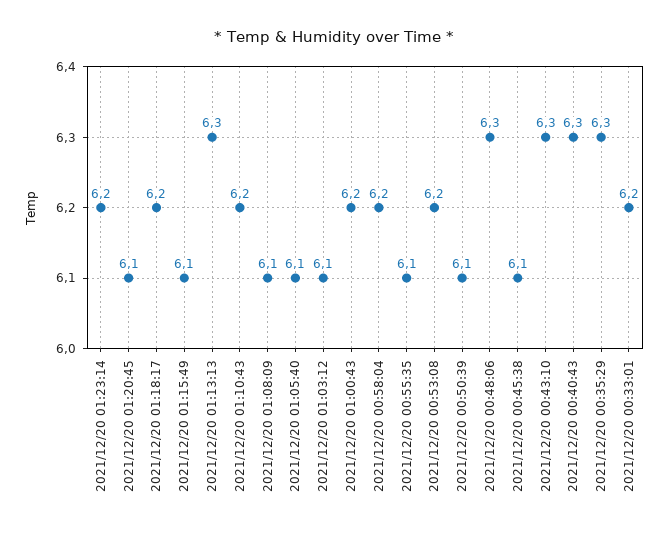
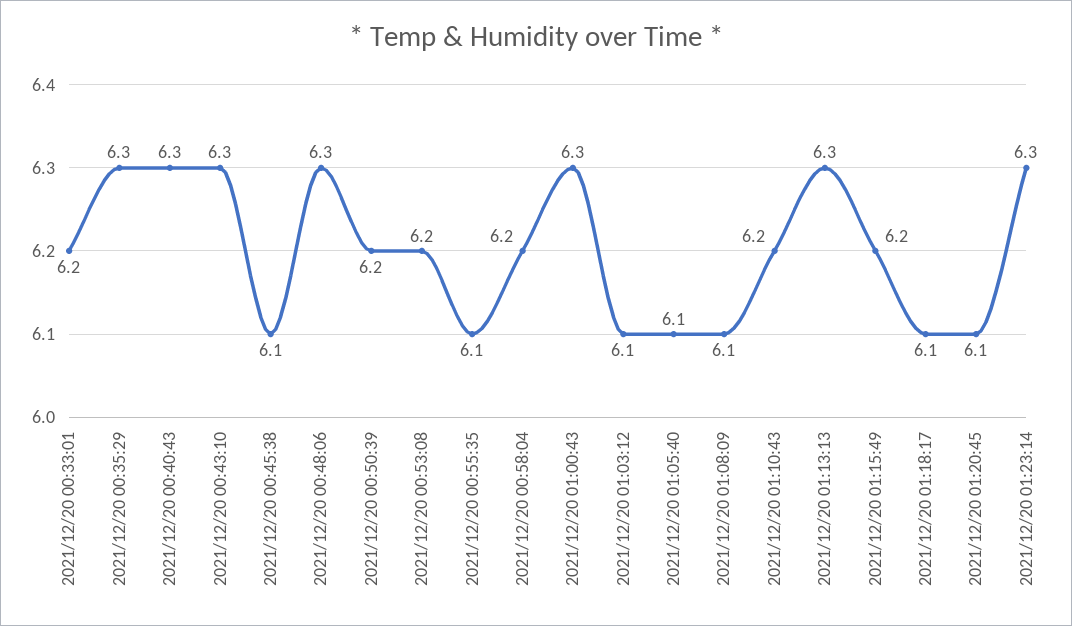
  {
-   "2021/12/20 01:23:14": 6.2,
+   "2021/12/20 01:23:14": 6.3,
    "2021/12/20 01:20:45": 6.1,
-   "2021/12/20 01:18:17": 6.2,
+   "2021/12/20 01:18:17": 6.1,
-   "2021/12/20 01:15:49": 6.1,
+   "2021/12/20 01:15:49": 6.2,
    "2021/12/20 01:13:13": 6.3,
    "2021/12/20 01:10:43": 6.2,
    "2021/12/20 01:08:09": 6.1,
    "2021/12/20 01:05:40": 6.1,
    "2021/12/20 01:03:12": 6.1,
-   "2021/12/20 01:00:43": 6.2,
+   "2021/12/20 01:00:43": 6.3,
    "2021/12/20 00:58:04": 6.2,
    "2021/12/20 00:55:35": 6.1,
    "2021/12/20 00:53:08": 6.2,
-   "2021/12/20 00:50:39": 6.1,
+   "2021/12/20 00:50:39": 6.2,
    "2021/12/20 00:48:06": 6.3,
    "2021/12/20 00:45:38": 6.1,
    "2021/12/20 00:43:10": 6.3,
    "2021/12/20 00:40:43": 6.3,
    "2021/12/20 00:35:29": 6.3,
    "2021/12/20 00:33:01": 6.2
  }

